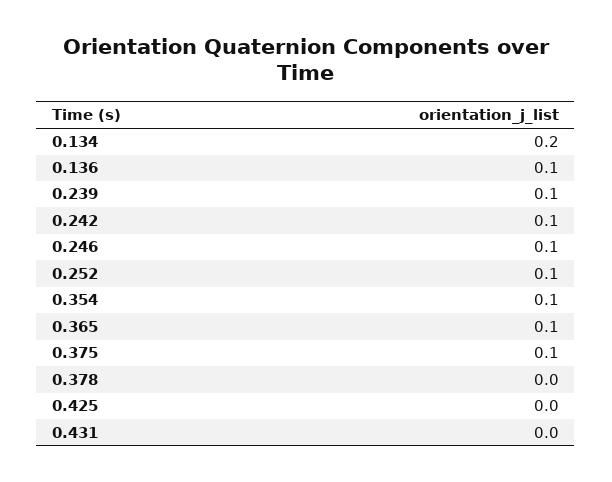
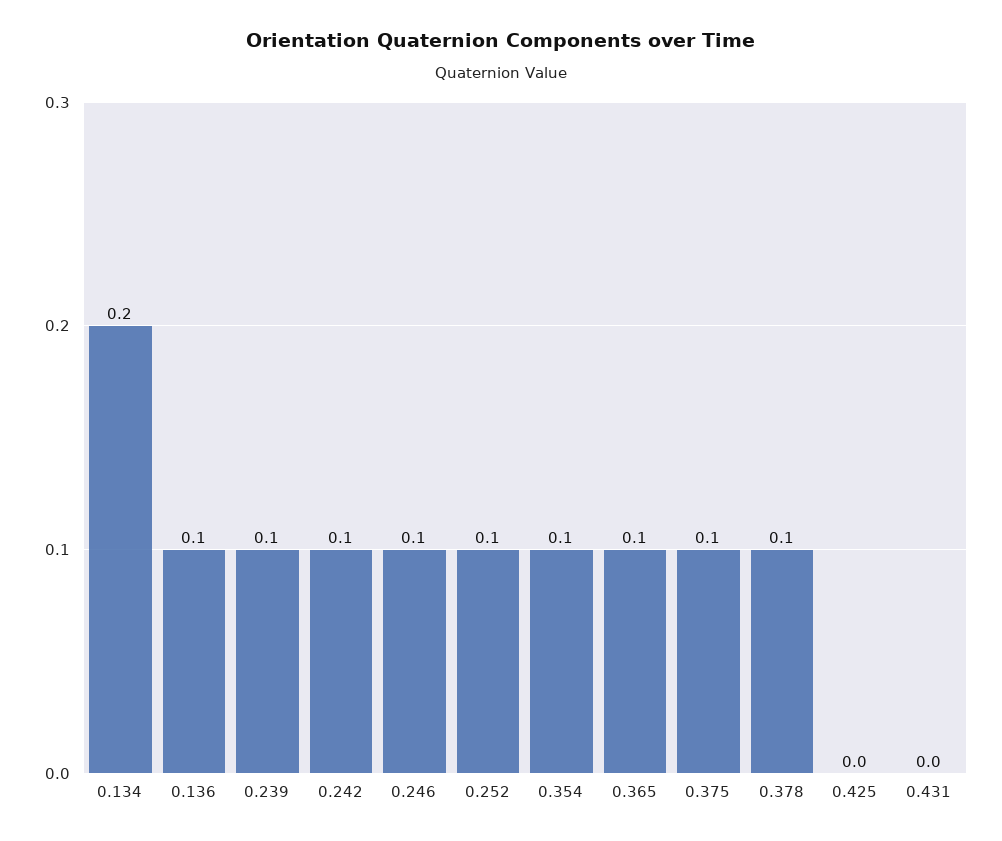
  {
    "0.134": 0.2,
    "0.136": 0.1,
    "0.239": 0.1,
    "0.242": 0.1,
    "0.246": 0.1,
    "0.252": 0.1,
    "0.354": 0.1,
    "0.365": 0.1,
    "0.375": 0.1,
-   "0.378": 0,
+   "0.378": 0.1,
    "0.425": 0,
    "0.431": 0
  }

